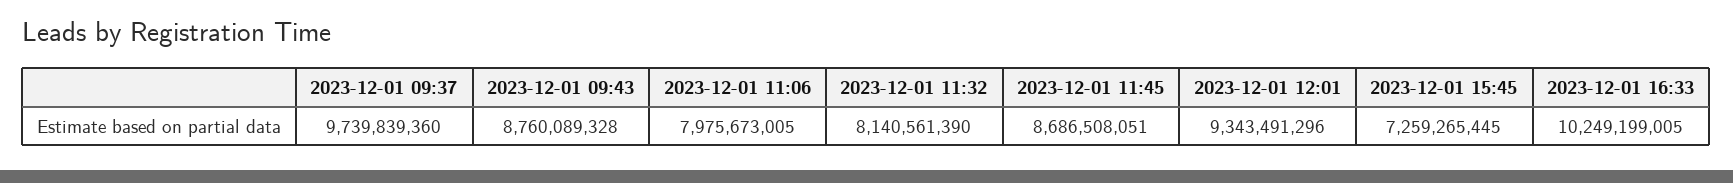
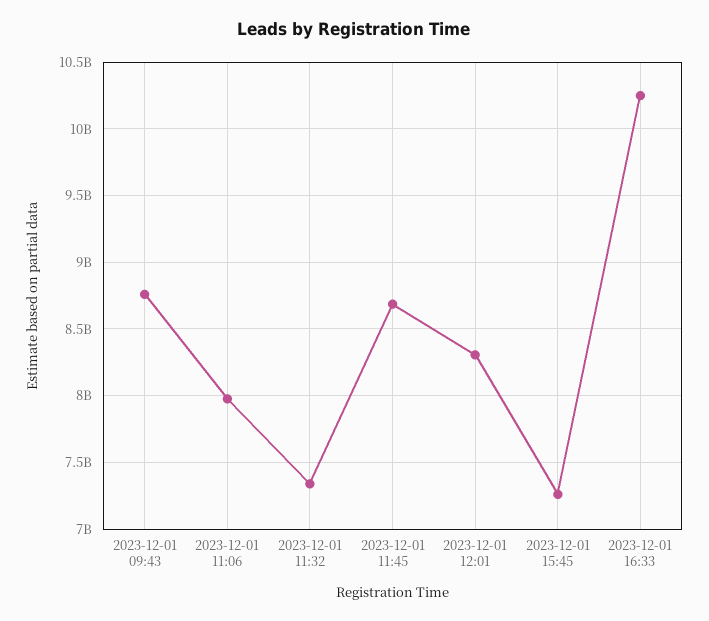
  {
-   "2023-12-01 09:37": 9739839360,
    "2023-12-01 09:43": 8760089328,
    "2023-12-01 11:06": 7975673005,
-   "2023-12-01 11:32": 8140561390,
+   "2023-12-01 11:32": 7350000000,
    "2023-12-01 11:45": 8686508051,
-   "2023-12-01 12:01": 9343491296,
+   "2023-12-01 12:01": 8300000000,
    "2023-12-01 15:45": 7259265445,
    "2023-12-01 16:33": 10249199005
  }

